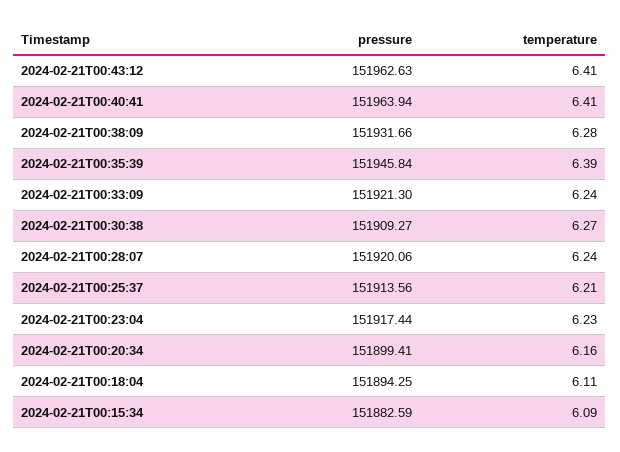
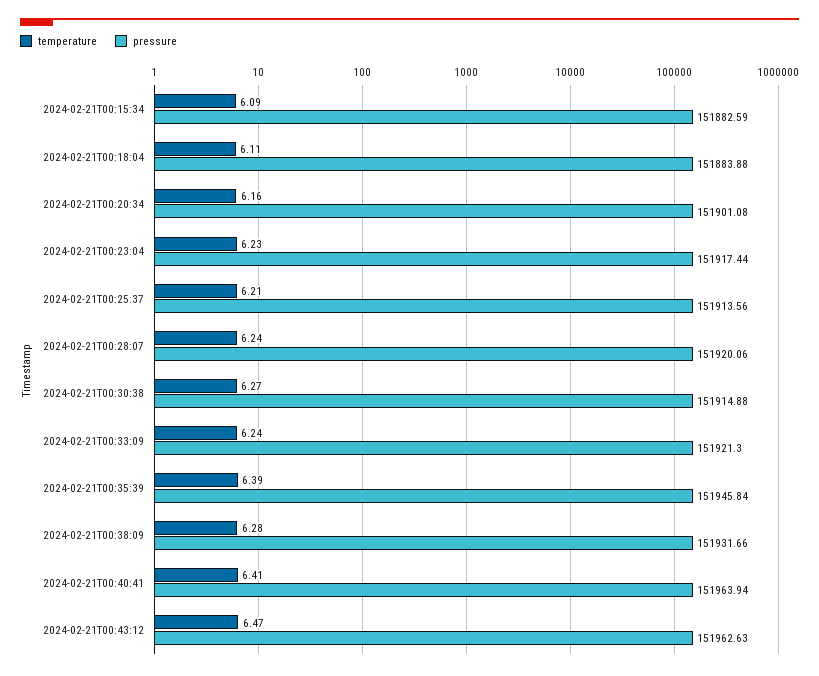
  {
    "pressure": {
      "2024-02-21T00:43:12": 151962.63,
      "2024-02-21T00:40:41": 151963.94,
      "2024-02-21T00:38:09": 151931.66,
      "2024-02-21T00:35:39": 151945.84,
      "2024-02-21T00:33:09": 151921.3,
-     "2024-02-21T00:30:38": 151909.27,
+     "2024-02-21T00:30:38": 151914.88,
      "2024-02-21T00:28:07": 151920.06,
      "2024-02-21T00:25:37": 151913.56,
      "2024-02-21T00:23:04": 151917.44,
-     "2024-02-21T00:20:34": 151899.41,
+     "2024-02-21T00:20:34": 151901.08,
-     "2024-02-21T00:18:04": 151894.25,
+     "2024-02-21T00:18:04": 151883.88,
      "2024-02-21T00:15:34": 151882.59
    },
    "temperature": {
-     "2024-02-21T00:43:12": 6.41,
+     "2024-02-21T00:43:12": 6.47,
      "2024-02-21T00:40:41": 6.41,
      "2024-02-21T00:38:09": 6.28,
      "2024-02-21T00:35:39": 6.39,
      "2024-02-21T00:33:09": 6.24,
      "2024-02-21T00:30:38": 6.27,
      "2024-02-21T00:28:07": 6.24,
      "2024-02-21T00:25:37": 6.21,
      "2024-02-21T00:23:04": 6.23,
      "2024-02-21T00:20:34": 6.16,
      "2024-02-21T00:18:04": 6.11,
      "2024-02-21T00:15:34": 6.09
    }
  }

